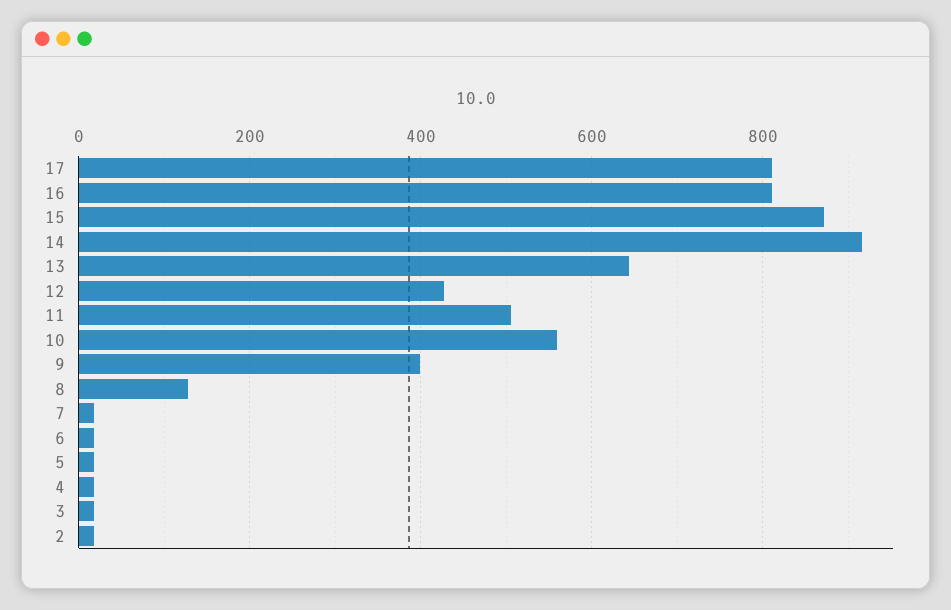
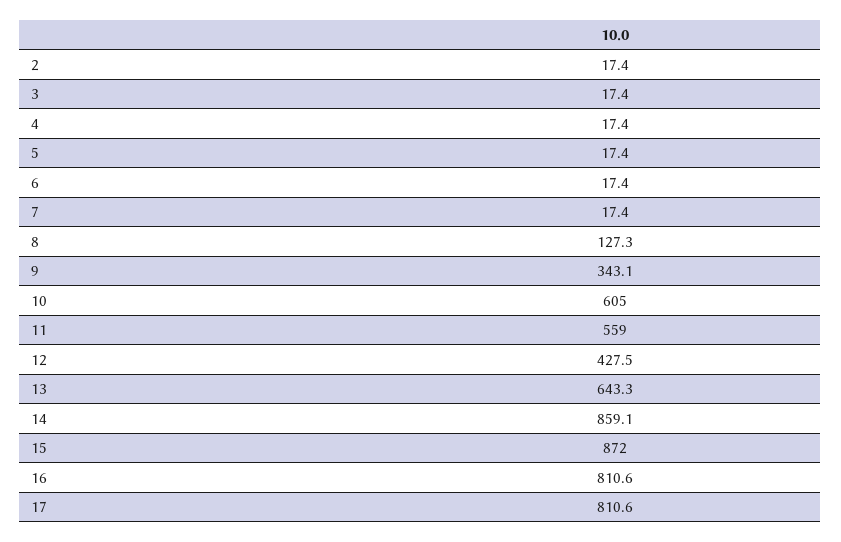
  {
    "17": 810.6,
    "16": 810.6,
    "15": 872,
-   "14": 920,
+   "14": 859.1,
    "13": 643.3,
    "12": 427.5,
-   "11": 500,
+   "11": 559,
-   "10": 560,
+   "10": 605,
-   "9": 400,
+   "9": 343.1,
    "8": 127.3,
    "7": 17.4,
    "6": 17.4,
    "5": 17.4,
    "4": 17.4,
    "3": 17.4,
    "2": 17.4
  }

